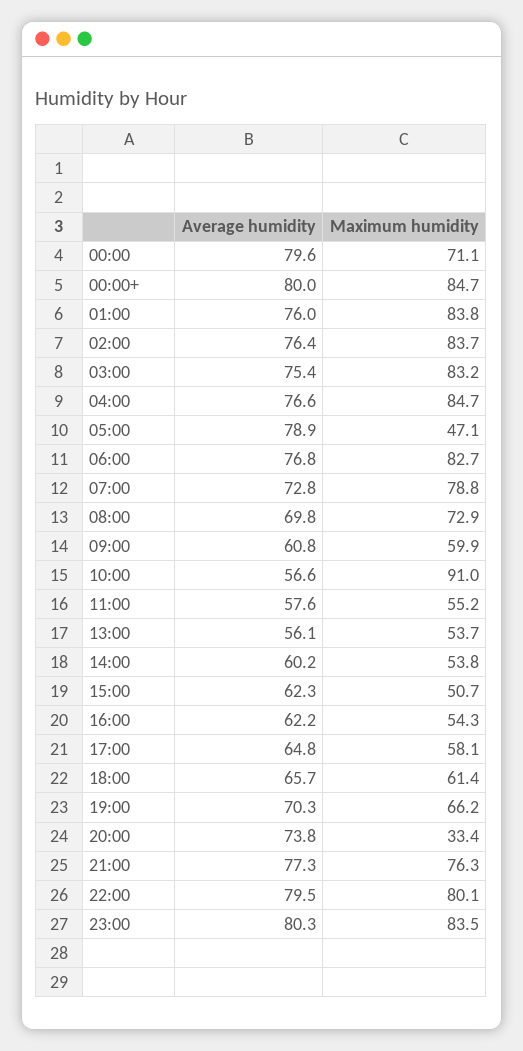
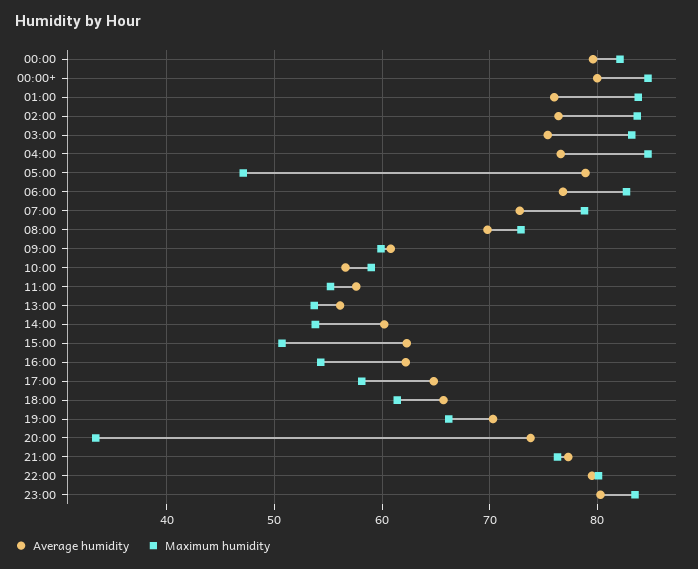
  {
    "Average humidity": {
      "00:00": 79.6,
      "00:00+": 80,
      "01:00": 76,
      "02:00": 76.4,
      "03:00": 75.4,
      "04:00": 76.6,
      "05:00": 78.9,
      "06:00": 76.8,
      "07:00": 72.8,
      "08:00": 69.8,
      "09:00": 60.8,
      "10:00": 56.6,
      "11:00": 57.6,
      "13:00": 56.1,
      "14:00": 60.2,
      "15:00": 62.3,
      "16:00": 62.2,
      "17:00": 64.8,
      "18:00": 65.7,
      "19:00": 70.3,
      "20:00": 73.8,
      "21:00": 77.3,
      "22:00": 79.5,
      "23:00": 80.3
    },
    "Maximum humidity": {
-     "00:00": 71.1,
+     "00:00": 82,
      "00:00+": 84.7,
      "01:00": 83.8,
      "02:00": 83.7,
      "03:00": 83.2,
      "04:00": 84.7,
      "05:00": 47.1,
      "06:00": 82.7,
      "07:00": 78.8,
      "08:00": 72.9,
      "09:00": 59.9,
-     "10:00": 91,
+     "10:00": 59,
      "11:00": 55.2,
      "13:00": 53.7,
      "14:00": 53.8,
      "15:00": 50.7,
      "16:00": 54.3,
      "17:00": 58.1,
      "18:00": 61.4,
      "19:00": 66.2,
      "20:00": 33.4,
      "21:00": 76.3,
      "22:00": 80.1,
      "23:00": 83.5
    }
  }

